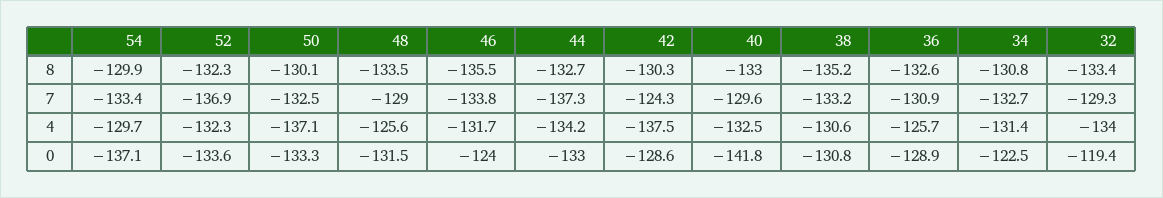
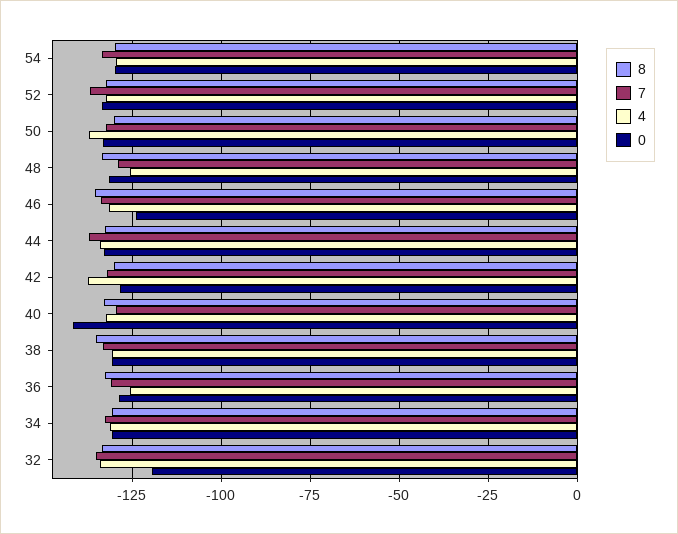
  {
    "8": {
      "54": -129.9,
      "52": -132.3,
      "50": -130.1,
      "48": -133.5,
      "46": -135.5,
      "44": -132.7,
      "42": -130.3,
      "40": -133,
      "38": -135.2,
      "36": -132.6,
      "34": -130.8,
      "32": -133.4
    },
    "7": {
      "54": -133.4,
      "52": -136.9,
      "50": -132.5,
      "48": -129,
      "46": -133.8,
      "44": -137.3,
-     "42": -124.3,
+     "42": -132.5,
      "40": -129.6,
      "38": -133.2,
      "36": -130.9,
      "34": -132.7,
-     "32": -129.3
+     "32": -135
    },
    "4": {
      "54": -129.7,
      "52": -132.3,
      "50": -137.1,
      "48": -125.6,
      "46": -131.7,
      "44": -134.2,
      "42": -137.5,
      "40": -132.5,
      "38": -130.6,
      "36": -125.7,
      "34": -131.4,
      "32": -134
    },
    "0": {
-     "54": -137.1,
+     "54": -130,
      "52": -133.6,
      "50": -133.3,
      "48": -131.5,
      "46": -124,
      "44": -133,
      "42": -128.6,
      "40": -141.8,
      "38": -130.8,
      "36": -128.9,
-     "34": -122.5,
+     "34": -130,
      "32": -119.4
    }
  }

